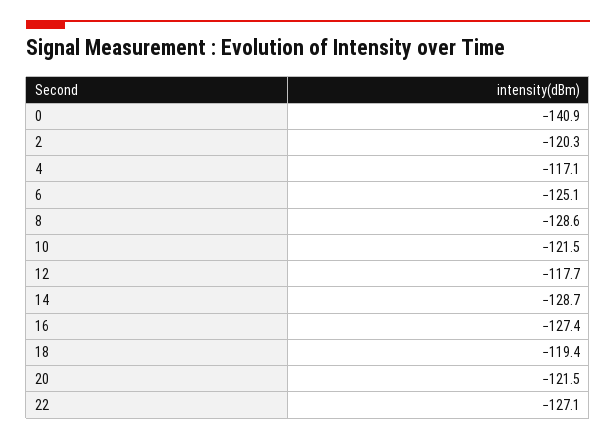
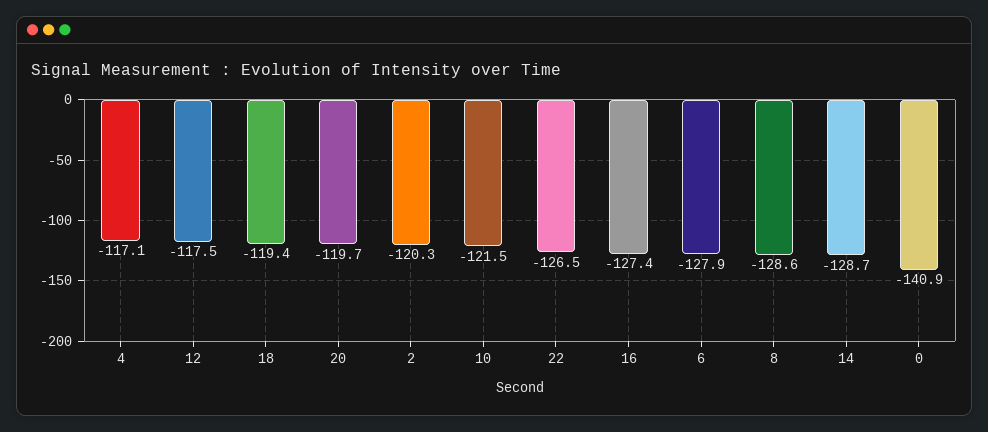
  {
    "0": -140.9,
    "2": -120.3,
    "4": -117.1,
-   "6": -125.1,
+   "6": -127.9,
    "8": -128.6,
    "10": -121.5,
-   "12": -117.7,
+   "12": -117.5,
    "14": -128.7,
    "16": -127.4,
    "18": -119.4,
-   "20": -121.5,
+   "20": -119.7,
-   "22": -127.1
+   "22": -126.5
  }

